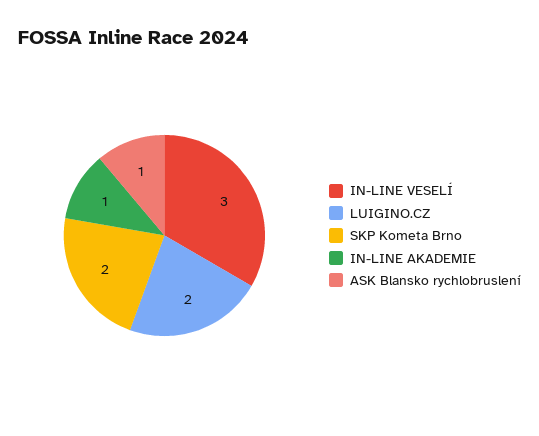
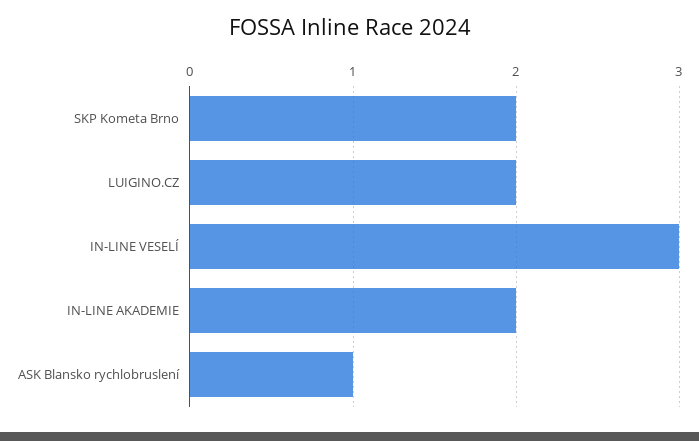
  {
    "IN-LINE VESELÍ": 3,
    "LUIGINO.CZ": 2,
    "SKP Kometa Brno": 2,
-   "IN-LINE AKADEMIE": 1,
+   "IN-LINE AKADEMIE": 2,
    "ASK Blansko rychlobruslení": 1
  }

